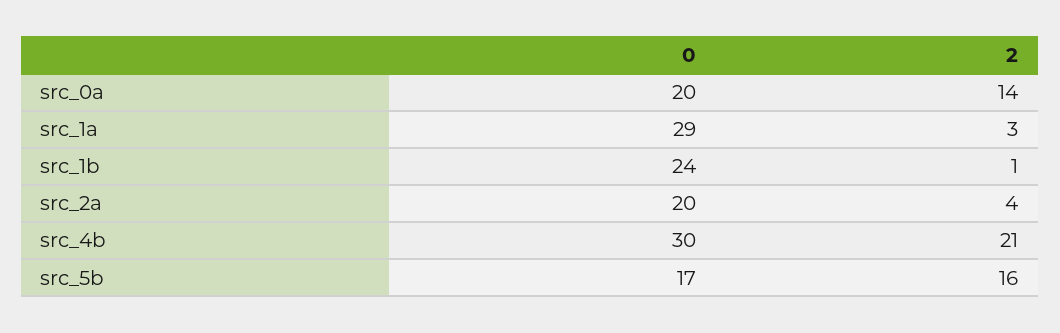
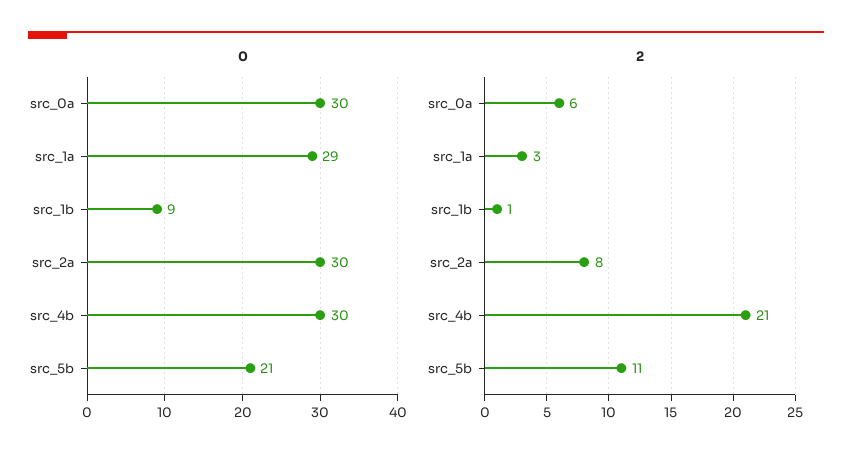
  {
    "0": {
-     "src_0a": 20,
+     "src_0a": 30,
      "src_1a": 29,
-     "src_1b": 24,
+     "src_1b": 9,
-     "src_2a": 20,
+     "src_2a": 30,
      "src_4b": 30,
-     "src_5b": 17
+     "src_5b": 21
    },
    "2": {
-     "src_0a": 14,
+     "src_0a": 6,
      "src_1a": 3,
      "src_1b": 1,
-     "src_2a": 4,
+     "src_2a": 8,
      "src_4b": 21,
-     "src_5b": 16
+     "src_5b": 11
    }
  }

